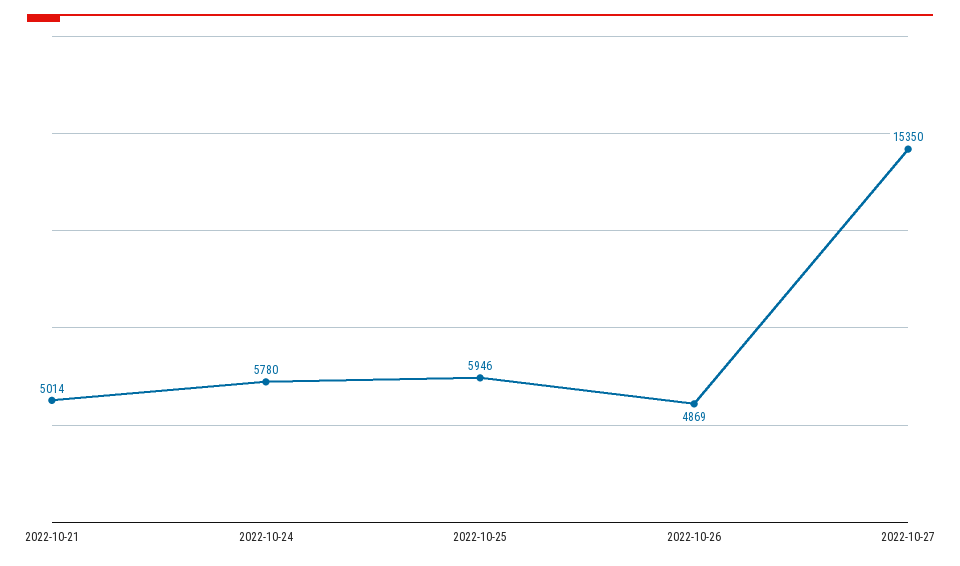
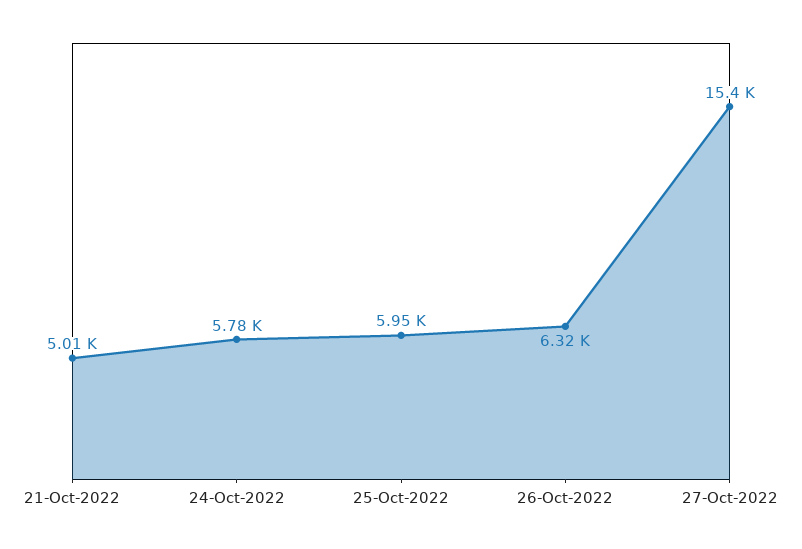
  {
    "2022-10-21": 5014,
    "2022-10-24": 5780,
    "2022-10-25": 5946,
-   "2022-10-26": 4869,
+   "2022-10-26": 6320,
    "2022-10-27": 15350
  }

